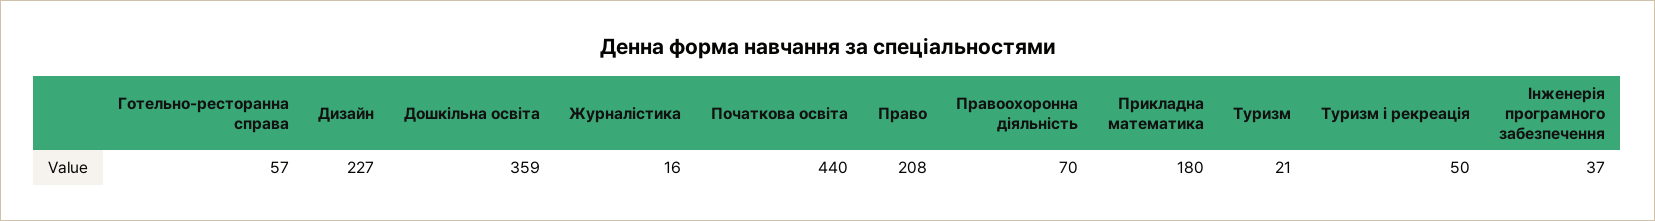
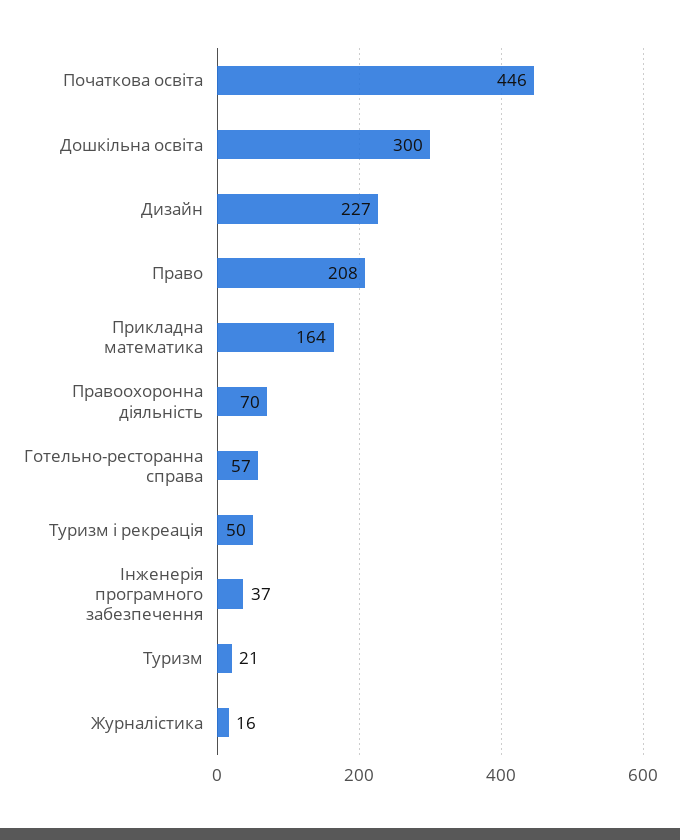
  {
    "Готельно-ресторанна справа": 57,
    "Дизайн": 227,
-   "Дошкільна освіта": 359,
+   "Дошкільна освіта": 300,
    "Журналістика": 16,
-   "Початкова освіта": 440,
+   "Початкова освіта": 446,
    "Право": 208,
    "Правоохоронна діяльність": 70,
-   "Прикладна математика": 180,
+   "Прикладна математика": 164,
    "Туризм": 21,
    "Туризм і рекреація": 50,
    "Інженерія програмного забезпечення": 37
  }

